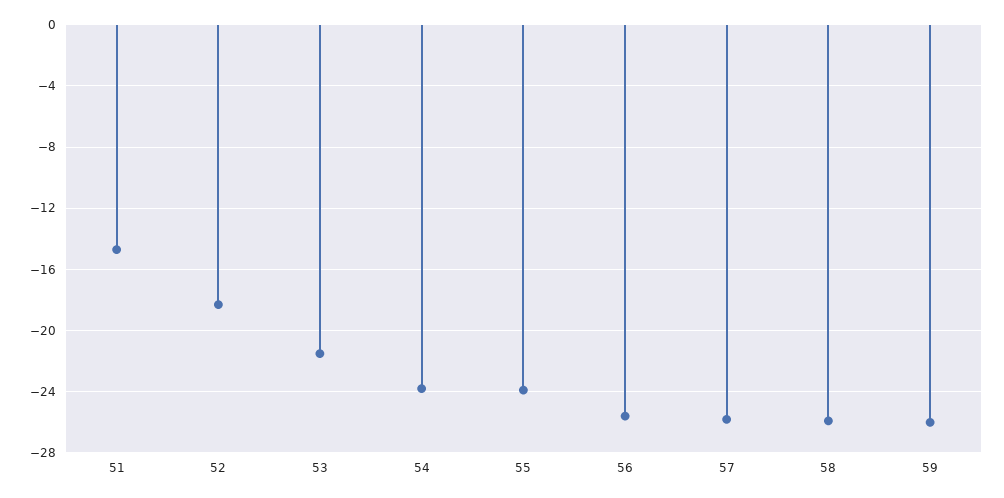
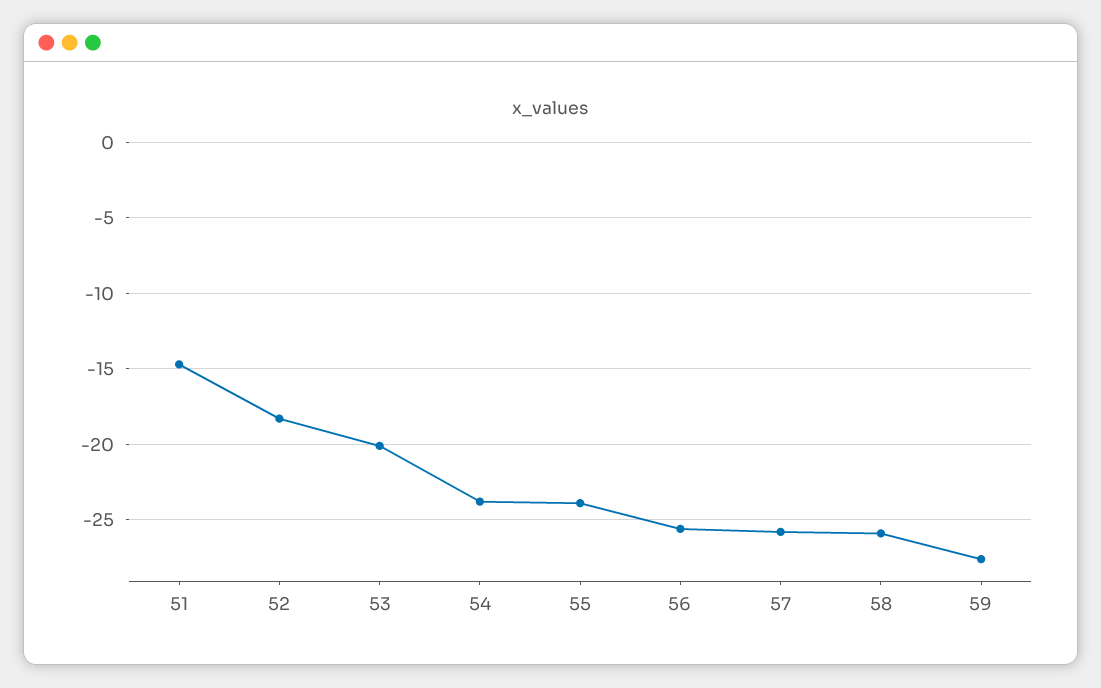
  {
    "51": -14.5,
    "52": -18.5,
-   "53": -21.5,
+   "53": -20,
    "54": -24,
    "55": -24,
    "56": -25.5,
    "57": -26,
    "58": -26,
-   "59": -26
+   "59": -27.5
  }

